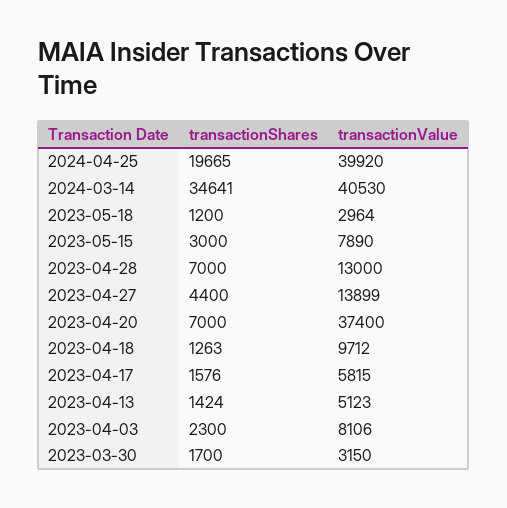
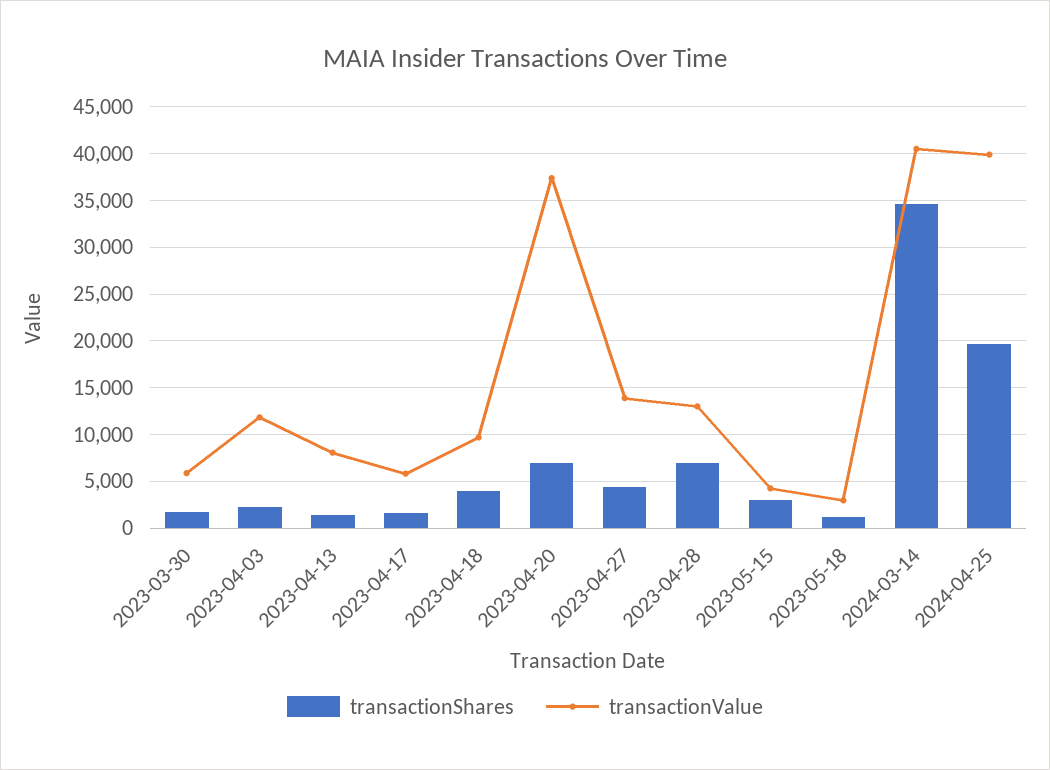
  {
    "transactionShares": {
      "2024-04-25": 19665,
      "2024-03-14": 34641,
      "2023-05-18": 1200,
      "2023-05-15": 3000,
      "2023-04-28": 7000,
      "2023-04-27": 4400,
      "2023-04-20": 7000,
-     "2023-04-18": 1263,
+     "2023-04-18": 4000,
      "2023-04-17": 1576,
      "2023-04-13": 1424,
      "2023-04-03": 2300,
      "2023-03-30": 1700
    },
    "transactionValue": {
      "2024-04-25": 39920,
      "2024-03-14": 40530,
      "2023-05-18": 2964,
-     "2023-05-15": 7890,
+     "2023-05-15": 4000,
      "2023-04-28": 13000,
      "2023-04-27": 13899,
      "2023-04-20": 37400,
      "2023-04-18": 9712,
      "2023-04-17": 5815,
-     "2023-04-13": 5123,
+     "2023-04-13": 8000,
-     "2023-04-03": 8106,
+     "2023-04-03": 12000,
-     "2023-03-30": 3150
+     "2023-03-30": 6000
    }
  }

